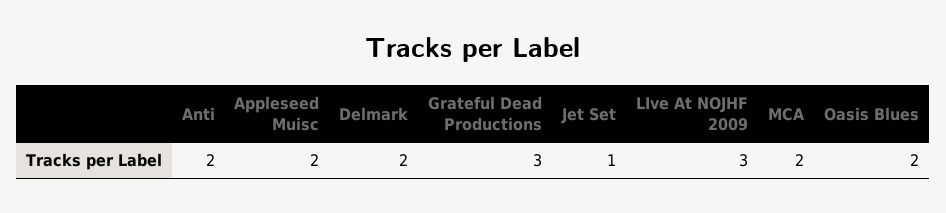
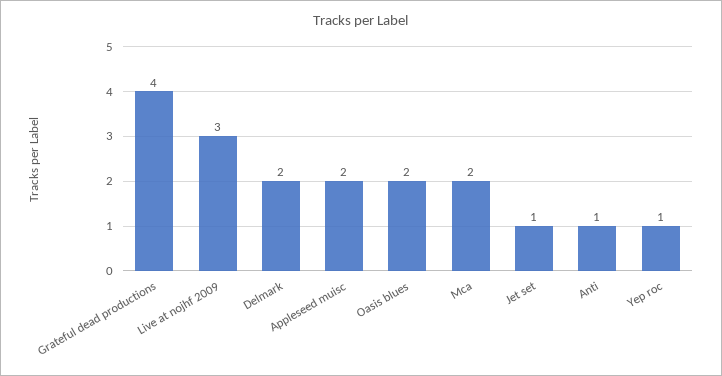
  {
-   "Anti": 2,
+   "Anti": 1,
    "Appleseed Muisc": 2,
    "Delmark": 2,
-   "Grateful Dead Productions": 3,
+   "Grateful Dead Productions": 4,
    "Jet Set": 1,
    "LIve At NOJHF 2009": 3,
    "MCA": 2,
-   "Oasis Blues": 2
+   "Oasis Blues": 2,
+   "Yep roc": 1
  }

